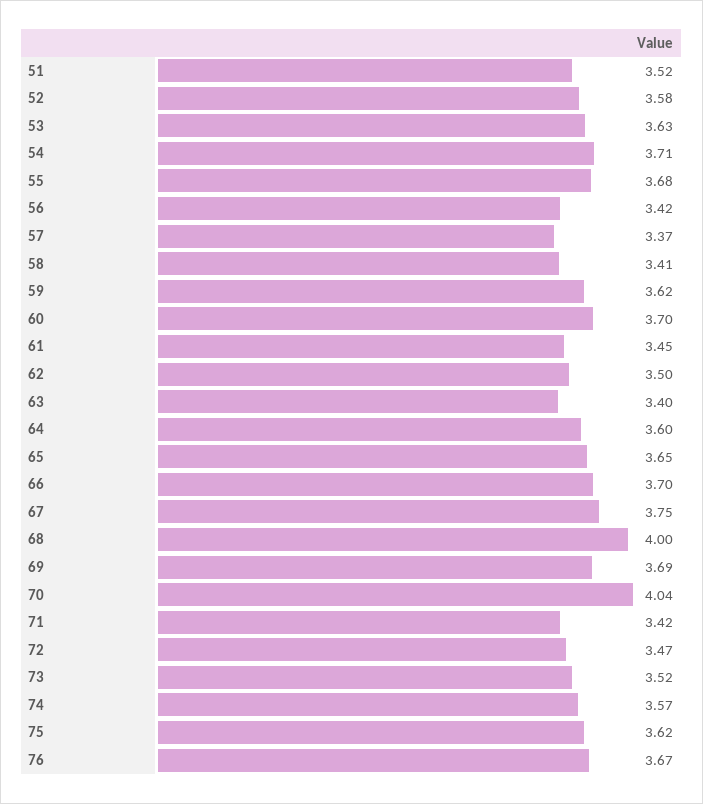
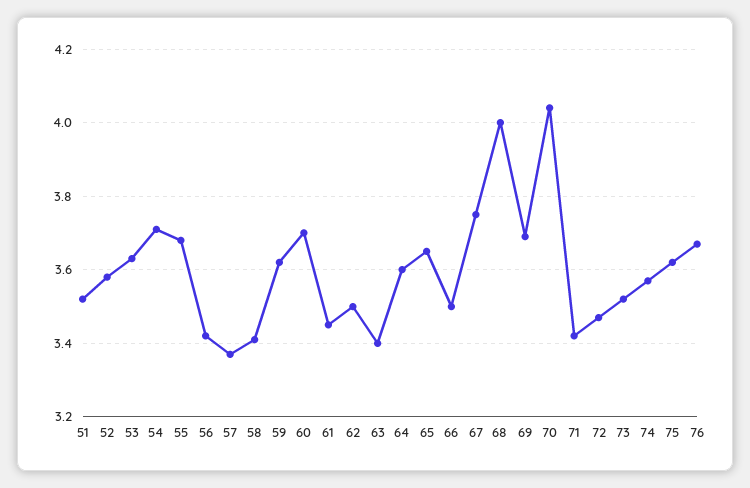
  {
    "51": 3.52,
    "52": 3.58,
    "53": 3.63,
    "54": 3.71,
    "55": 3.68,
    "56": 3.42,
    "57": 3.37,
    "58": 3.41,
    "59": 3.62,
    "60": 3.7,
    "61": 3.45,
    "62": 3.5,
    "63": 3.4,
    "64": 3.6,
    "65": 3.65,
-   "66": 3.7,
+   "66": 3.5,
    "67": 3.75,
    "68": 4,
    "69": 3.69,
    "70": 4.04,
    "71": 3.42,
    "72": 3.47,
    "73": 3.52,
    "74": 3.57,
    "75": 3.62,
    "76": 3.67
  }

